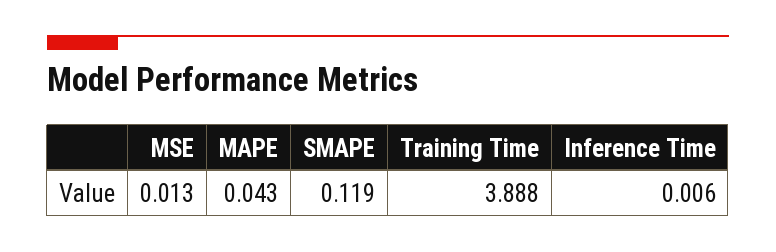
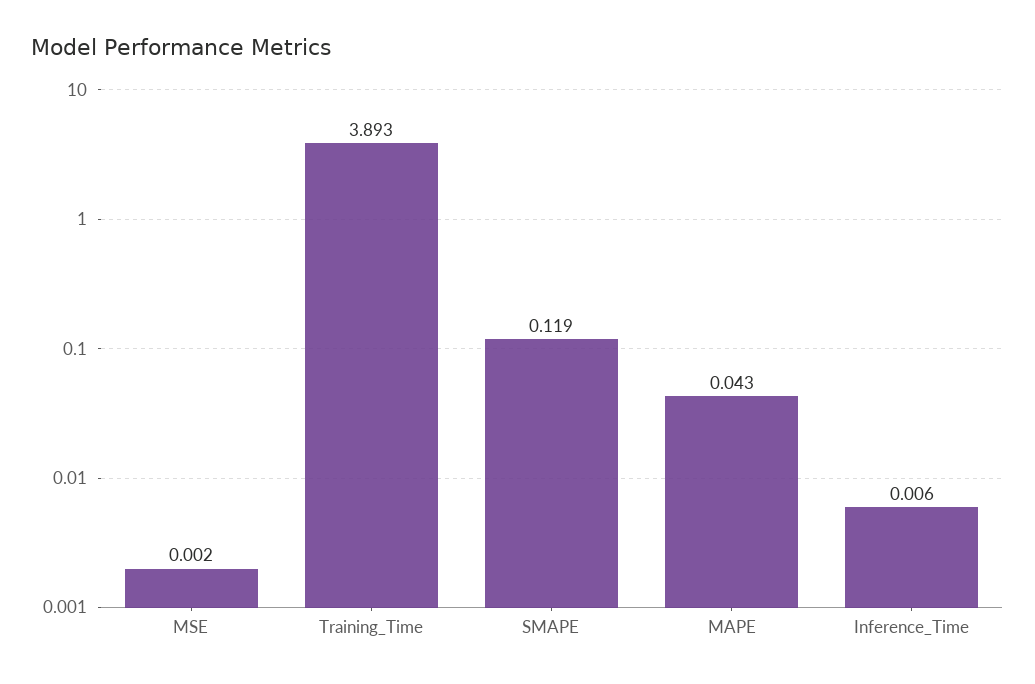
  {
-   "MSE": 0.013,
+   "MSE": 0.002,
    "MAPE": 0.043,
    "SMAPE": 0.119,
-   "Training Time": 3.888,
+   "Training Time": 3.893,
    "Inference Time": 0.006
  }

